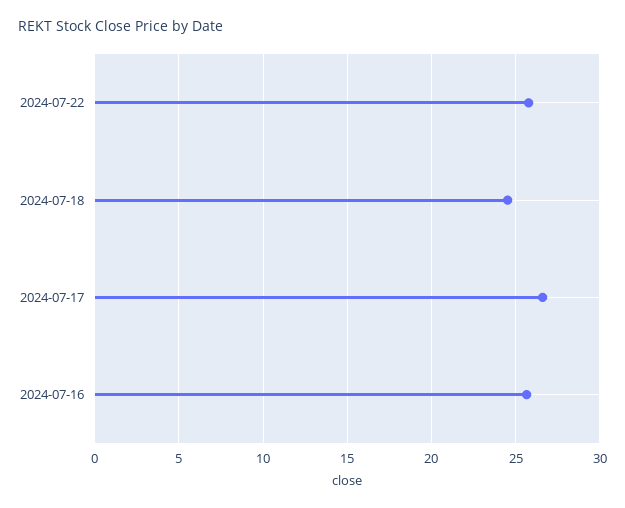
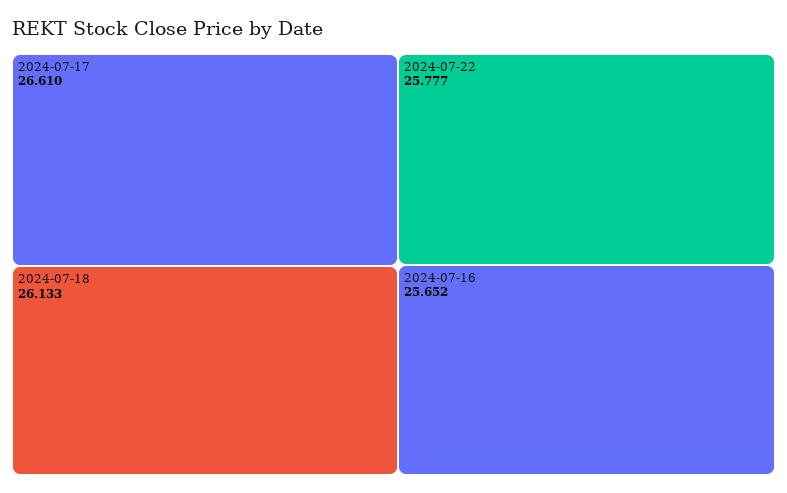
  {
    "2024-07-22": 25.777,
-   "2024-07-18": 24.5,
+   "2024-07-18": 26.133,
    "2024-07-17": 26.61,
    "2024-07-16": 25.652
  }

